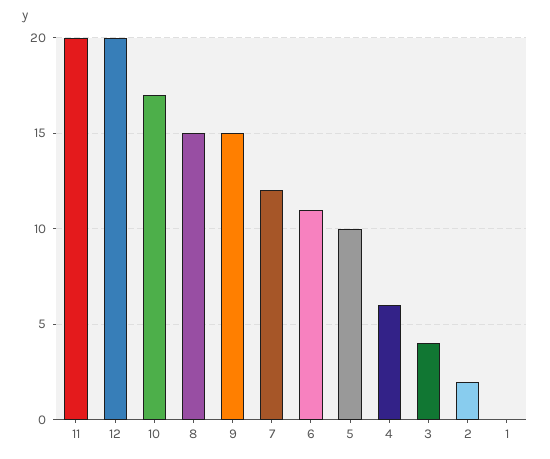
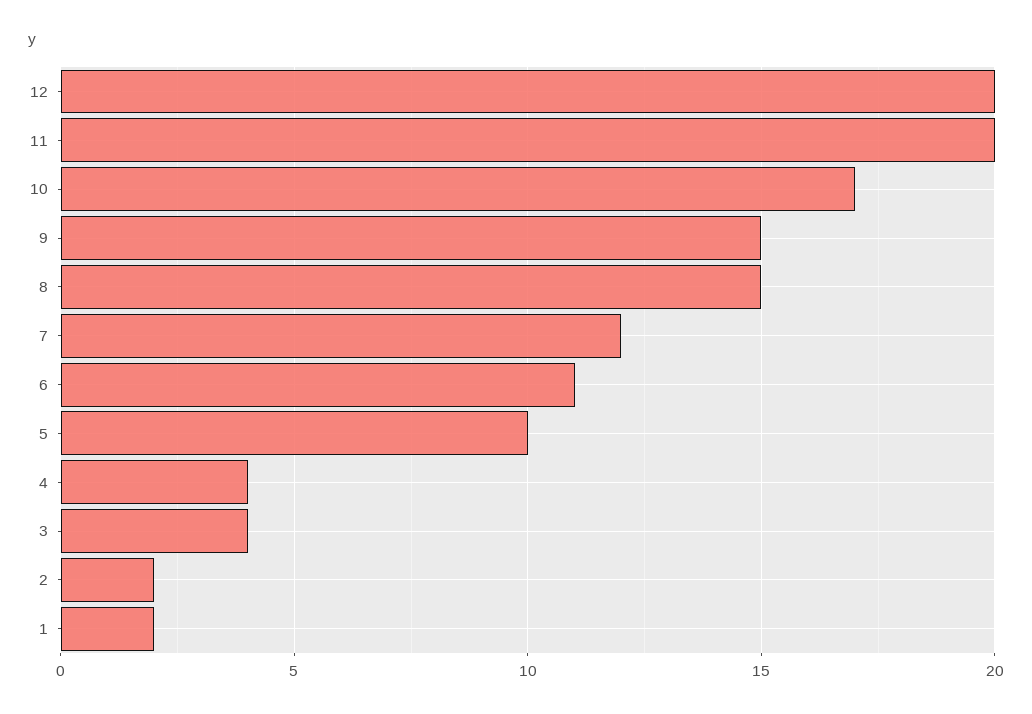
  {
    "11": 20,
    "12": 20,
    "10": 17,
    "8": 15,
    "9": 15,
    "7": 12,
    "6": 11,
    "5": 10,
-   "4": 6,
+   "4": 4,
    "3": 4,
    "2": 2,
-   "1": 0
+   "1": 2
  }

